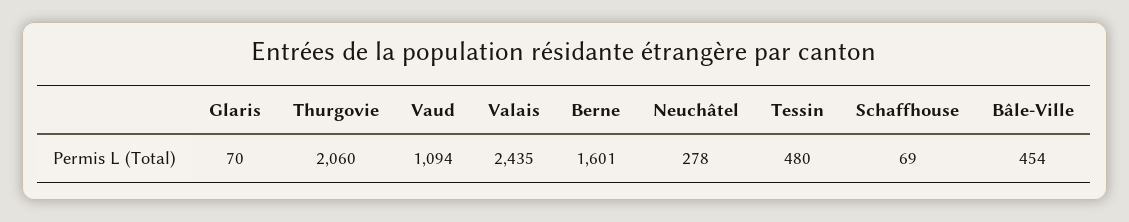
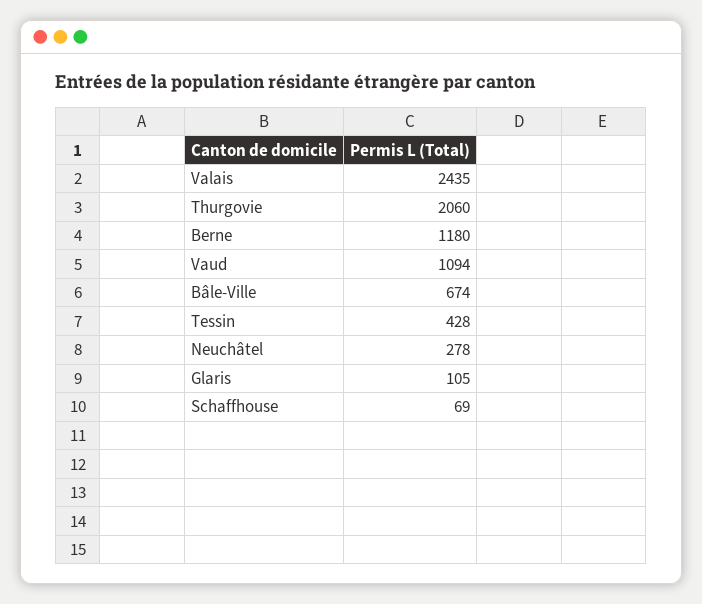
  {
-   "Glaris": 70,
+   "Glaris": 105,
    "Thurgovie": 2060,
    "Vaud": 1094,
    "Valais": 2435,
-   "Berne": 1601,
+   "Berne": 1180,
    "Neuchâtel": 278,
-   "Tessin": 480,
+   "Tessin": 428,
    "Schaffhouse": 69,
-   "Bâle-Ville": 454
+   "Bâle-Ville": 674
  }

